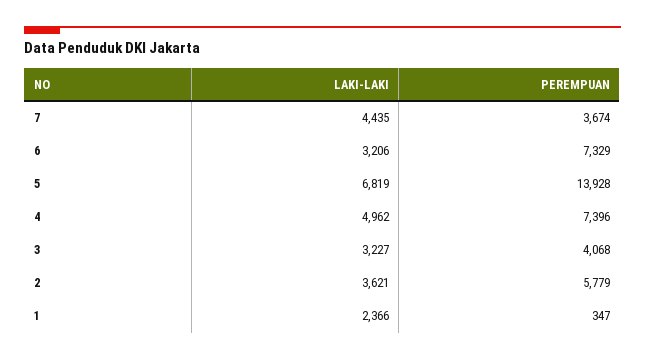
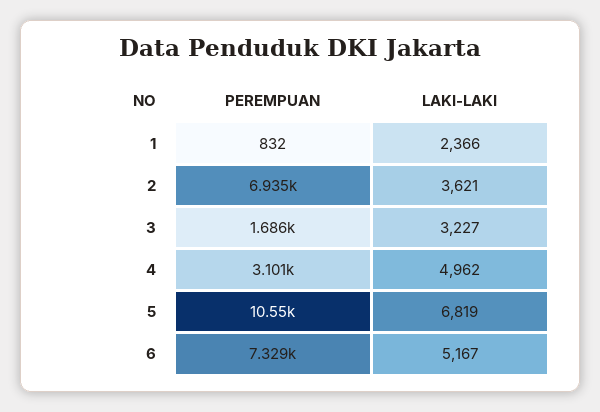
  {
    "LAKI-LAKI": {
-     "7": 4435,
-     "6": 3206,
+     "6": 5167,
      "5": 6819,
      "4": 4962,
      "3": 3227,
      "2": 3621,
      "1": 2366
    },
    "PEREMPUAN": {
-     "7": 3674,
      "6": 7329,
-     "5": 13928,
+     "5": 10550,
-     "4": 7396,
+     "4": 3101,
-     "3": 4068,
+     "3": 1686,
-     "2": 5779,
+     "2": 6935,
-     "1": 347
+     "1": 832
    }
  }

